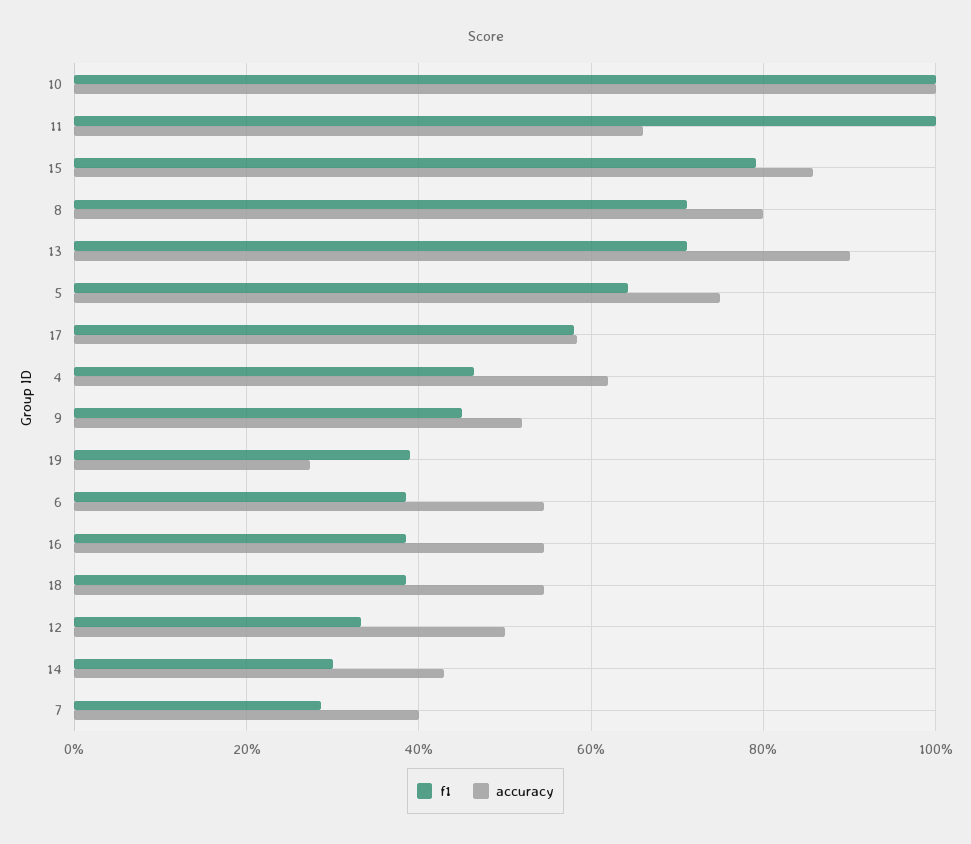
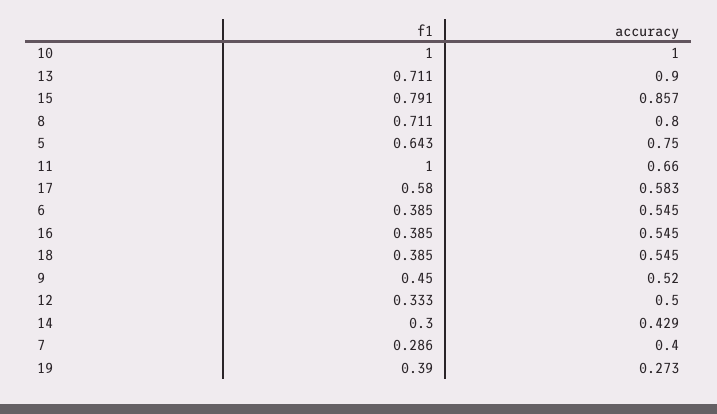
  {
    "f1": {
      "10": 1,
      "11": 1,
      "15": 0.791,
      "8": 0.711,
      "13": 0.711,
      "5": 0.643,
      "17": 0.58,
-     "4": 0.46,
      "9": 0.45,
      "19": 0.39,
      "6": 0.385,
      "16": 0.385,
      "18": 0.385,
      "12": 0.333,
      "14": 0.3,
      "7": 0.286
    },
    "accuracy": {
      "10": 1,
      "11": 0.66,
      "15": 0.857,
      "8": 0.8,
      "13": 0.9,
      "5": 0.75,
      "17": 0.583,
-     "4": 0.62,
      "9": 0.52,
      "19": 0.273,
      "6": 0.545,
      "16": 0.545,
      "18": 0.545,
      "12": 0.5,
      "14": 0.429,
      "7": 0.4
    }
  }

